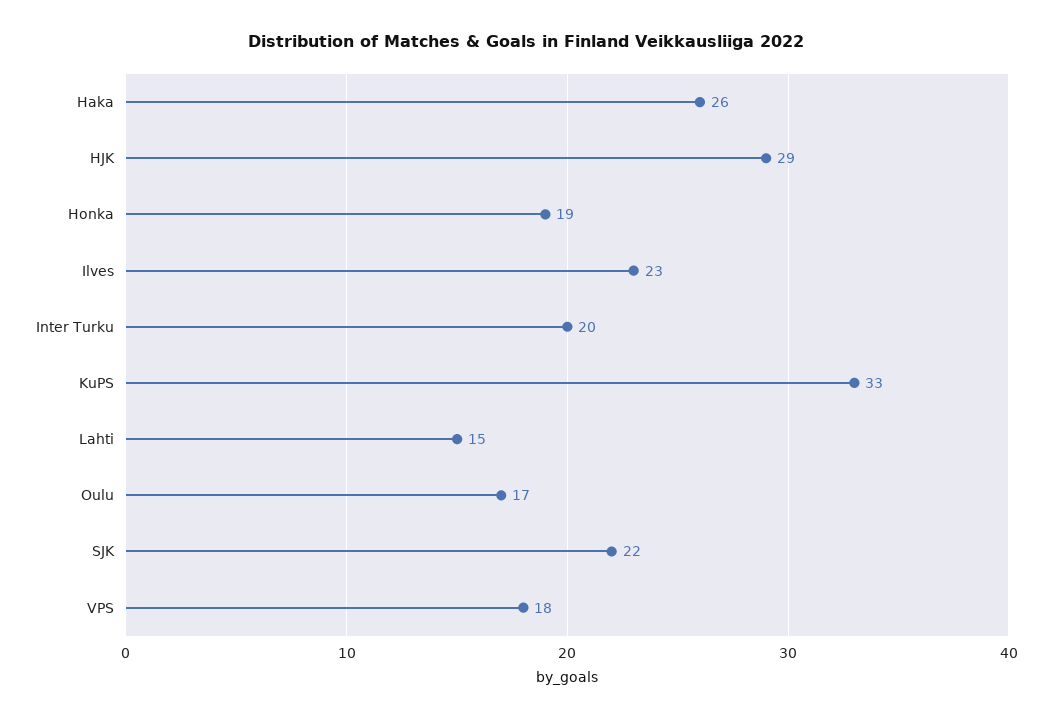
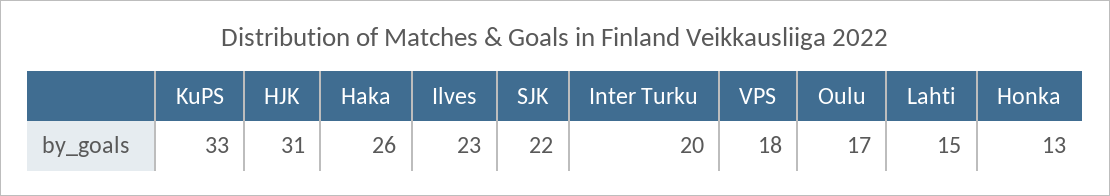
  {
    "Haka": 26,
-   "HJK": 29,
+   "HJK": 31,
-   "Honka": 19,
+   "Honka": 13,
    "Ilves": 23,
    "Inter Turku": 20,
    "KuPS": 33,
    "Lahti": 15,
    "Oulu": 17,
    "SJK": 22,
    "VPS": 18
  }

